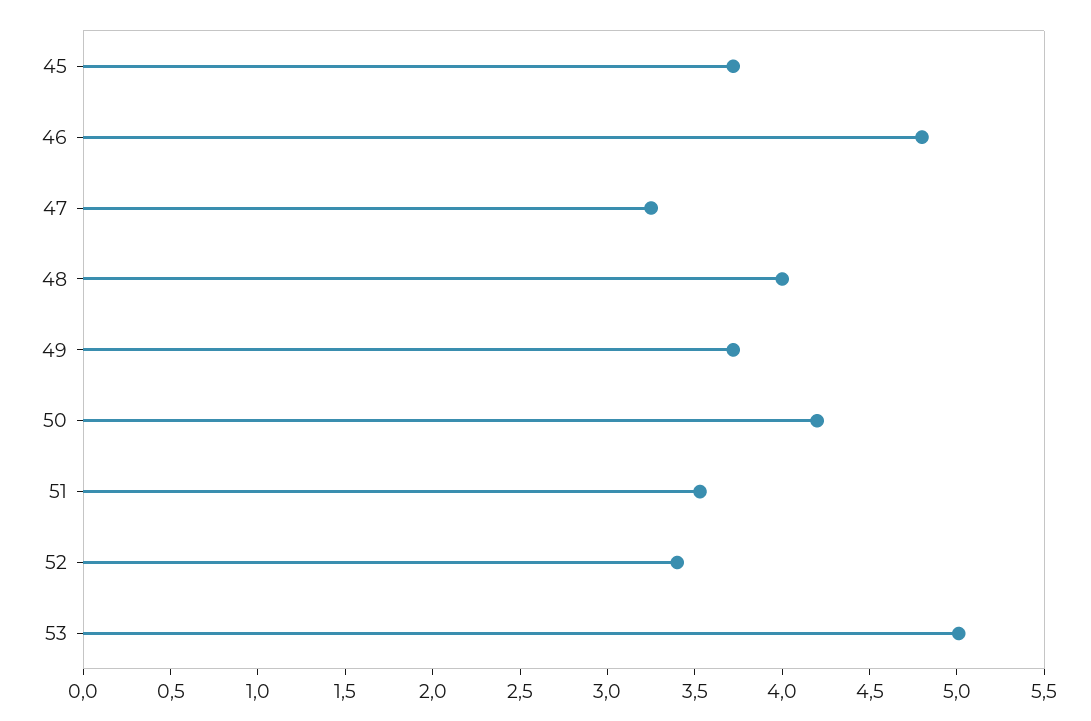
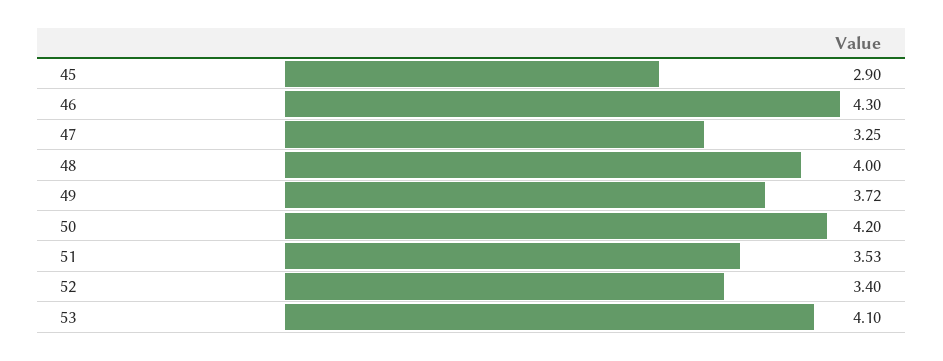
  {
-   "45": 3.7,
+   "45": 2.9,
-   "46": 4.8,
+   "46": 4.3,
    "47": 3.25,
    "48": 4,
    "49": 3.72,
    "50": 4.2,
    "51": 3.53,
    "52": 3.4,
-   "53": 5
+   "53": 4.1
  }

